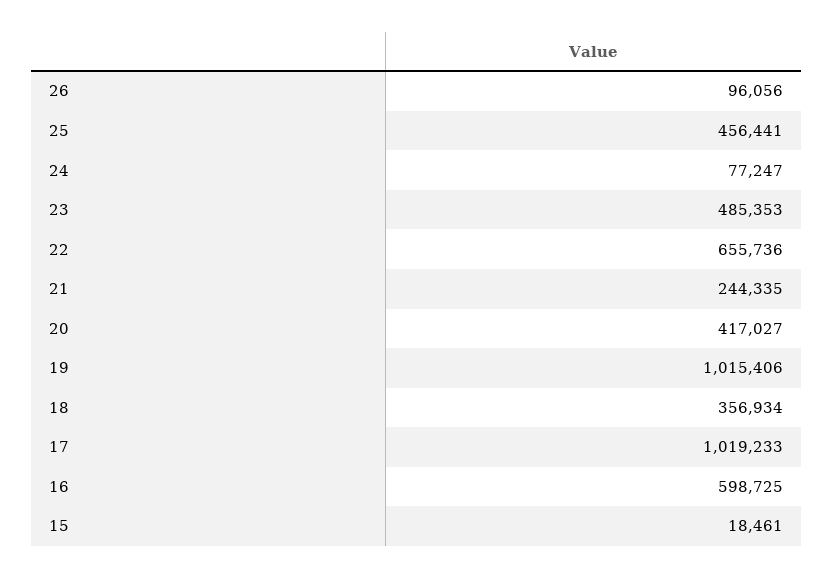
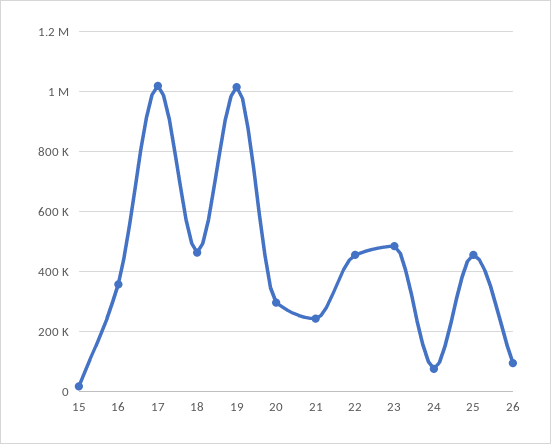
  {
    "26": 96056,
    "25": 456441,
    "24": 77247,
    "23": 485353,
-   "22": 655736,
+   "22": 460000,
    "21": 244335,
-   "20": 417027,
+   "20": 300000,
    "19": 1015406,
-   "18": 356934,
+   "18": 460000,
    "17": 1019233,
-   "16": 598725,
+   "16": 360000,
    "15": 18461
  }

